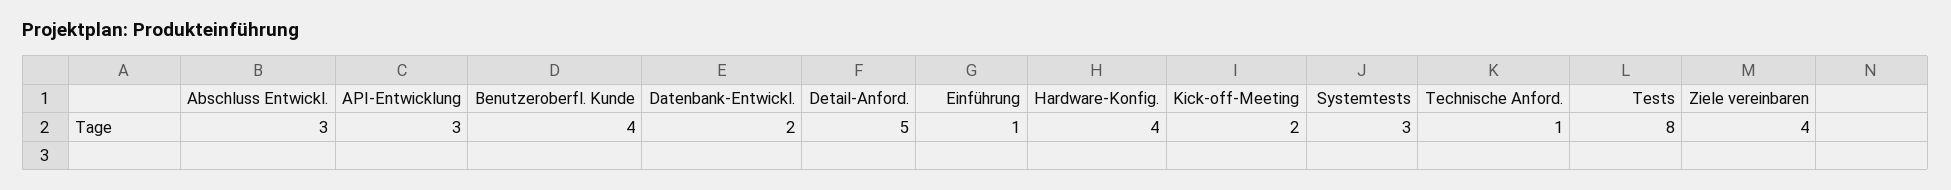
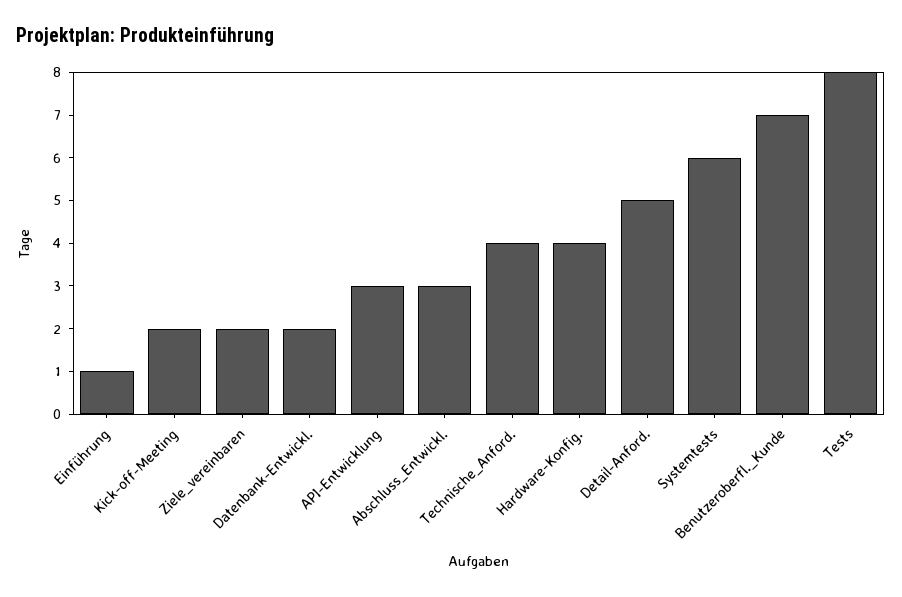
  {
    "Abschluss Entwickl.": 3,
    "API-Entwicklung": 3,
-   "Benutzeroberfl. Kunde": 4,
+   "Benutzeroberfl. Kunde": 7,
    "Datenbank-Entwickl.": 2,
    "Detail-Anford.": 5,
    "Einführung": 1,
    "Hardware-Konfig.": 4,
    "Kick-off-Meeting": 2,
-   "Systemtests": 3,
+   "Systemtests": 6,
-   "Technische Anford.": 1,
+   "Technische Anford.": 4,
    "Tests": 8,
-   "Ziele vereinbaren": 4
+   "Ziele vereinbaren": 2
  }

